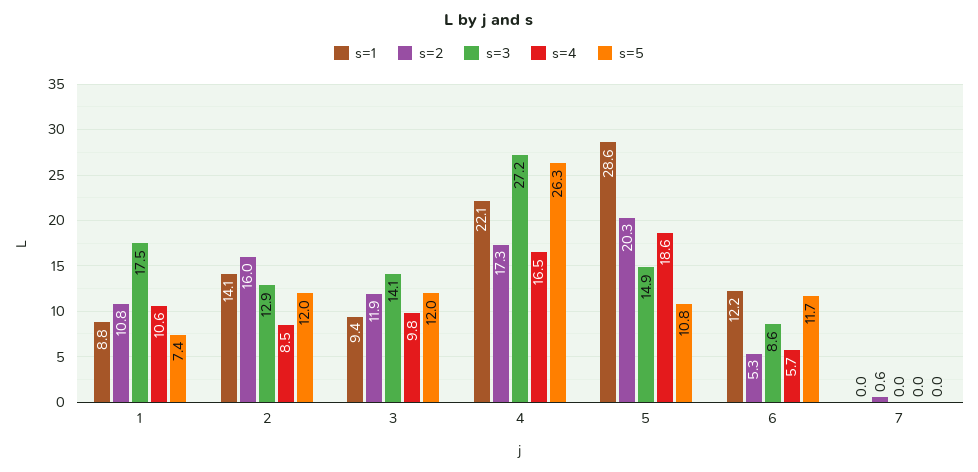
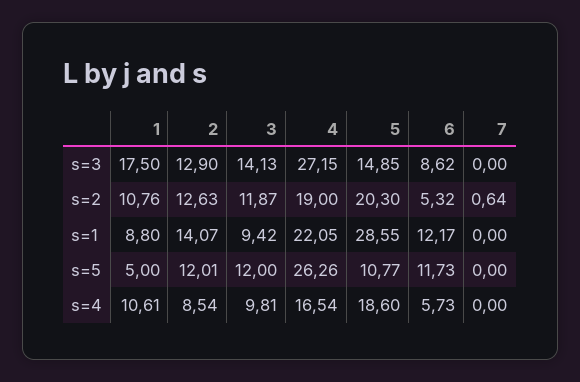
  {
    "s=1": {
      "1": 8.8,
      "2": 14.07,
      "3": 9.42,
      "4": 22.05,
      "5": 28.55,
      "6": 12.17,
      "7": 0
    },
    "s=2": {
      "1": 10.76,
-     "2": 16,
+     "2": 12.63,
      "3": 11.87,
-     "4": 17.3,
+     "4": 19,
      "5": 20.3,
      "6": 5.32,
      "7": 0.64
    },
    "s=3": {
      "1": 17.5,
      "2": 12.9,
      "3": 14.13,
      "4": 27.15,
      "5": 14.85,
      "6": 8.62,
      "7": 0
    },
    "s=4": {
      "1": 10.61,
      "2": 8.54,
      "3": 9.81,
      "4": 16.54,
      "5": 18.6,
      "6": 5.73,
      "7": 0
    },
    "s=5": {
-     "1": 7.4,
+     "1": 5,
      "2": 12.01,
      "3": 12,
      "4": 26.26,
      "5": 10.77,
      "6": 11.73,
      "7": 0
    }
  }

